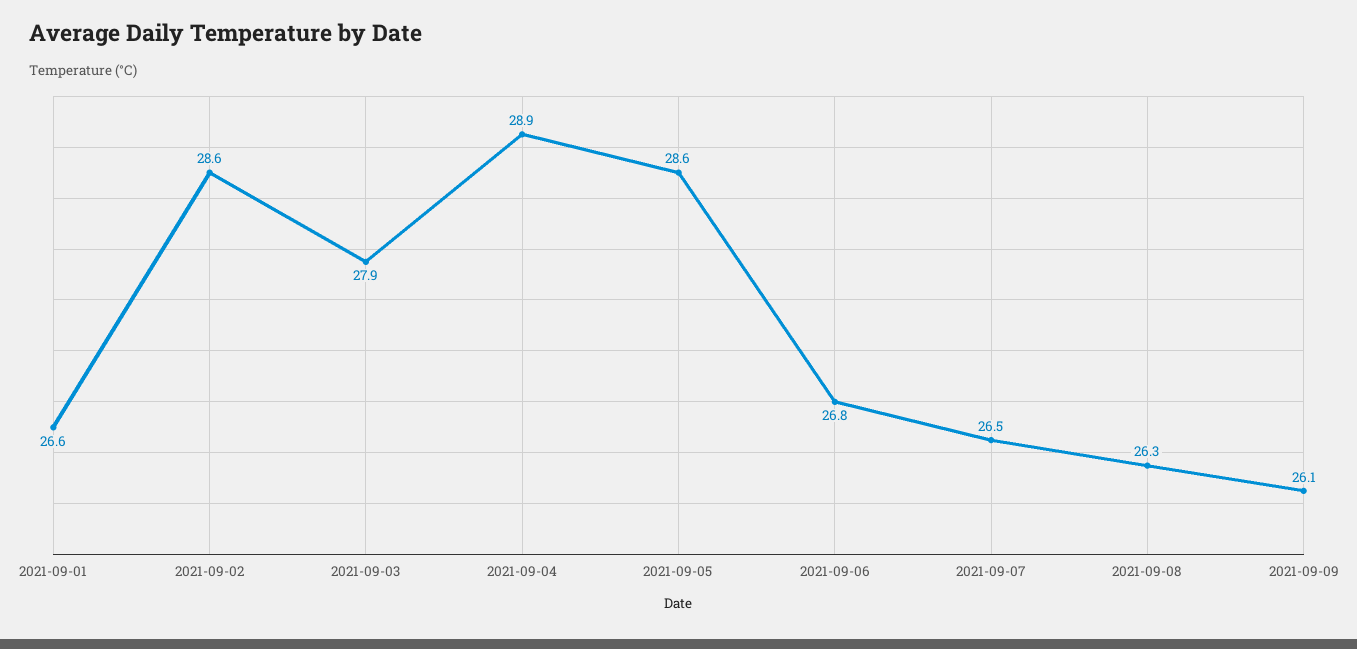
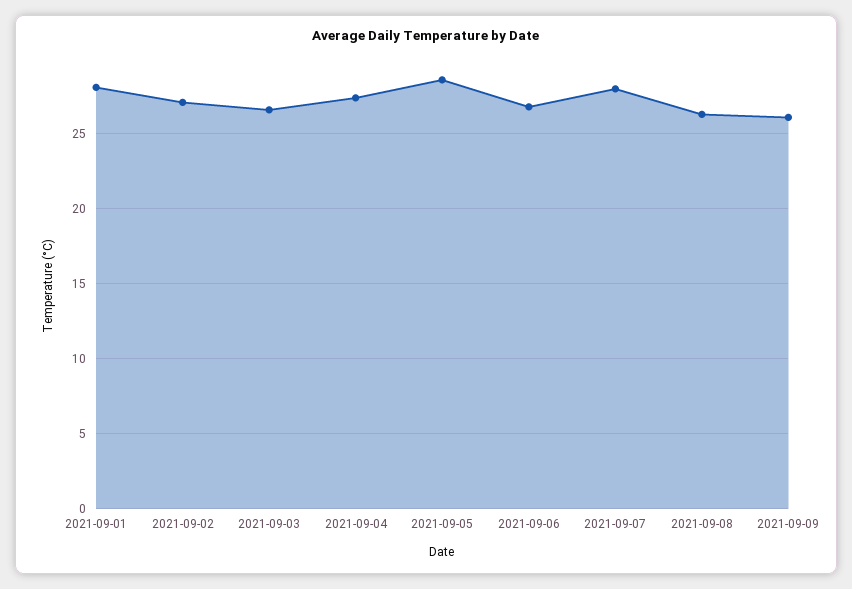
  {
-   "2021-09-01": 26.6,
+   "2021-09-01": 28,
-   "2021-09-02": 28.6,
+   "2021-09-02": 27,
-   "2021-09-03": 27.9,
+   "2021-09-03": 26.5,
-   "2021-09-04": 28.9,
+   "2021-09-04": 27.5,
    "2021-09-05": 28.6,
    "2021-09-06": 26.8,
-   "2021-09-07": 26.5,
+   "2021-09-07": 28,
    "2021-09-08": 26.3,
    "2021-09-09": 26.1
  }

